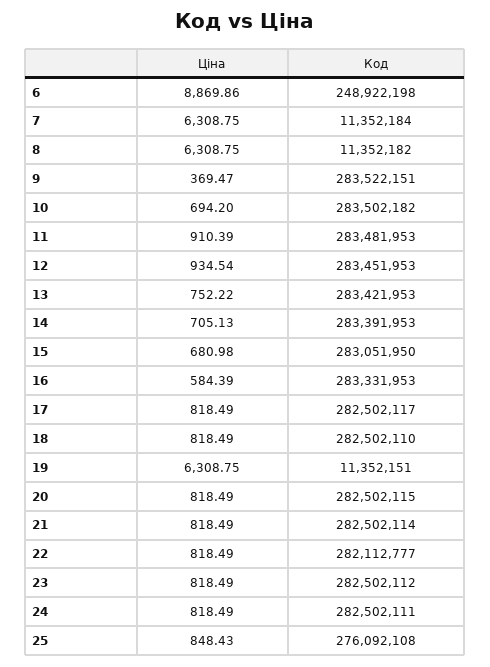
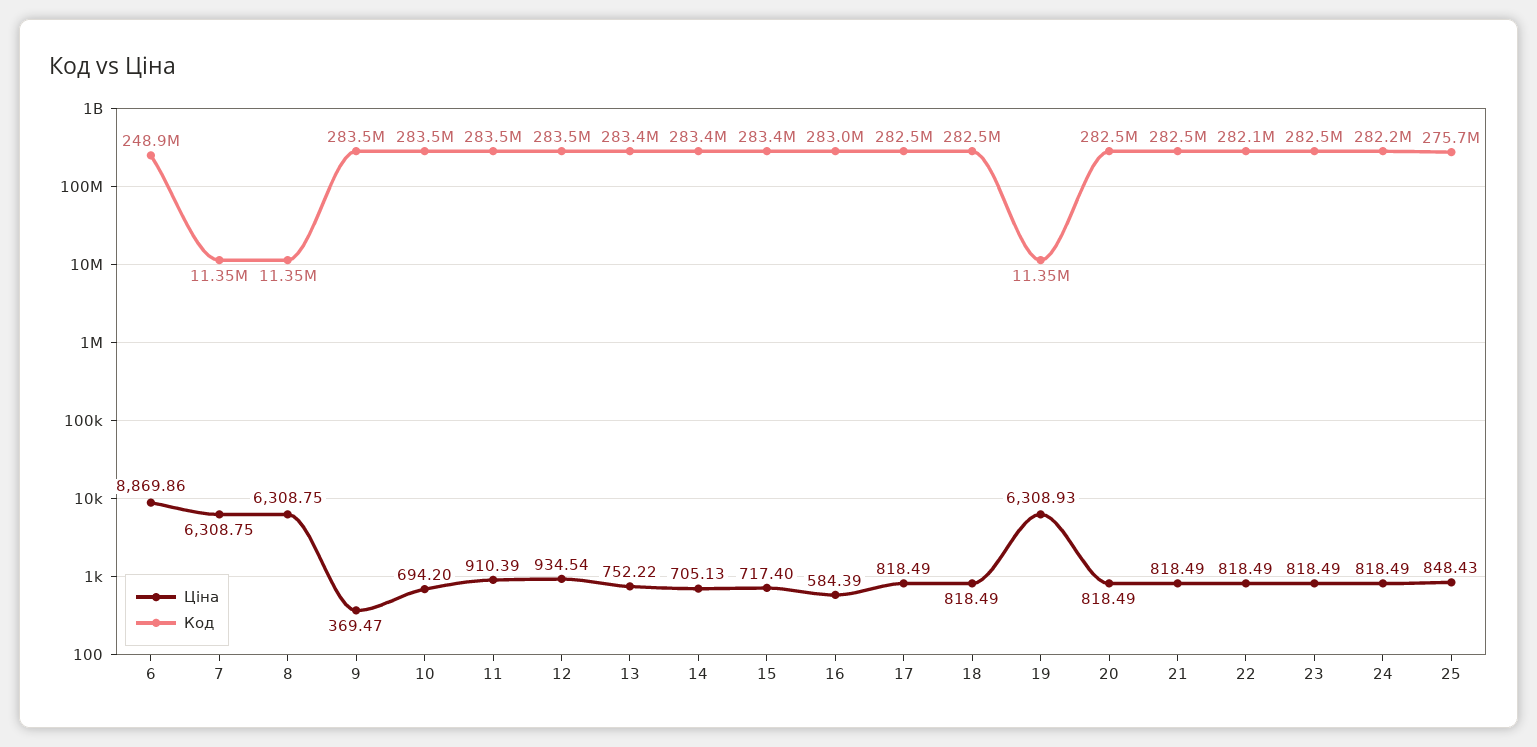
  {
    "Ціна": {
      "6": 8869.86,
      "7": 6308.75,
      "8": 6308.75,
      "9": 369.47,
      "10": 694.2,
      "11": 910.39,
      "12": 934.54,
      "13": 752.22,
      "14": 705.13,
-     "15": 680.98,
+     "15": 717.4,
      "16": 584.39,
      "17": 818.49,
      "18": 818.49,
-     "19": 6308.75,
+     "19": 6308.93,
      "20": 818.49,
      "21": 818.49,
      "22": 818.49,
      "23": 818.49,
      "24": 818.49,
      "25": 848.43
    },
    "Код": {
      "6": 248922198,
      "7": 11352184,
      "8": 11352182,
      "9": 283522151,
      "10": 283502182,
      "11": 283481953,
      "12": 283451953,
      "13": 283421953,
      "14": 283391953,
-     "15": 283051950,
+     "15": 283400000,
-     "16": 283331953,
+     "16": 283000000,
      "17": 282502117,
      "18": 282502110,
      "19": 11352151,
      "20": 282502115,
      "21": 282502114,
      "22": 282112777,
      "23": 282502112,
-     "24": 282502111,
+     "24": 282200000,
-     "25": 276092108
+     "25": 275700000
    }
  }

